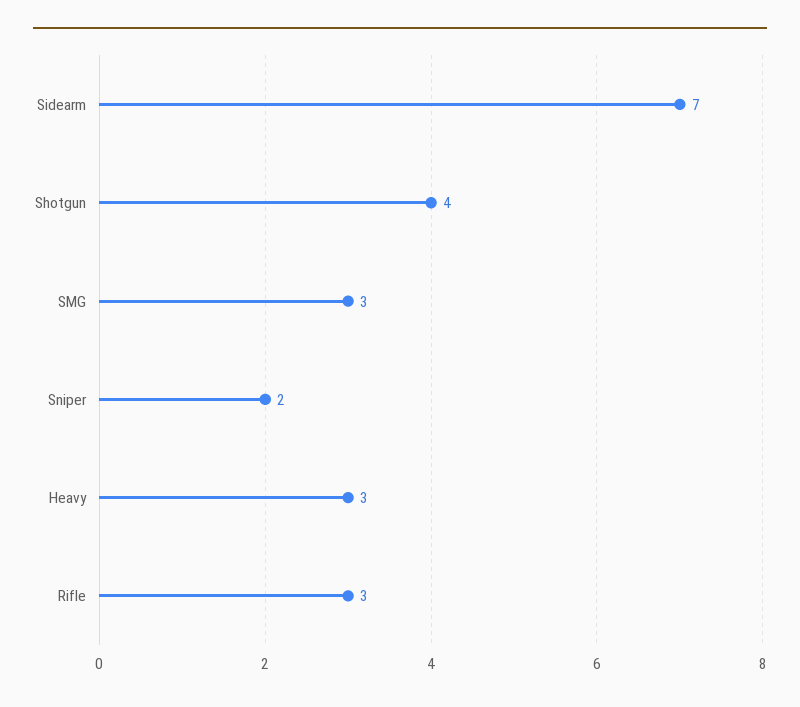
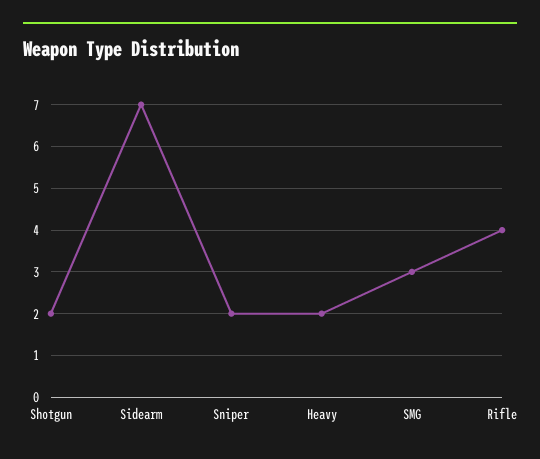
  {
    "Sidearm": 7,
-   "Shotgun": 4,
+   "Shotgun": 2,
    "SMG": 3,
    "Sniper": 2,
-   "Heavy": 3,
+   "Heavy": 2,
-   "Rifle": 3
+   "Rifle": 4
  }

